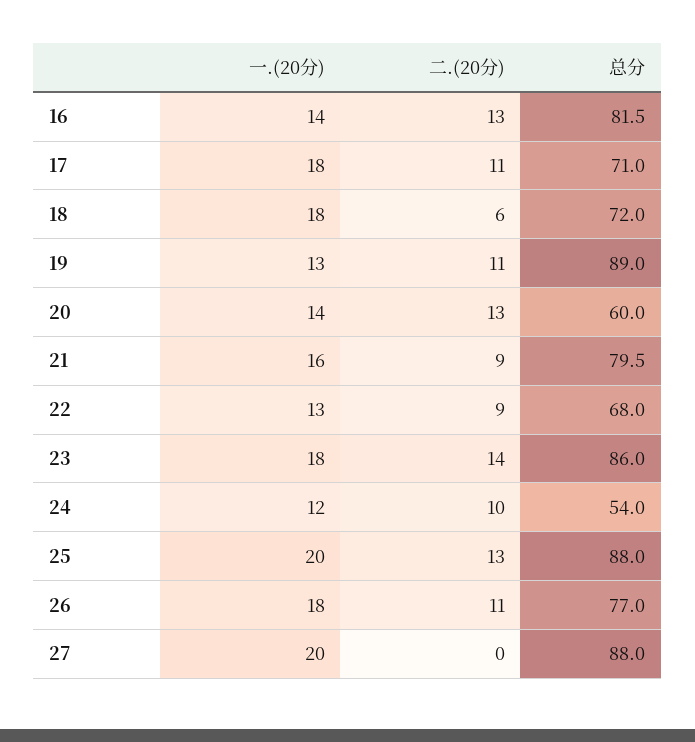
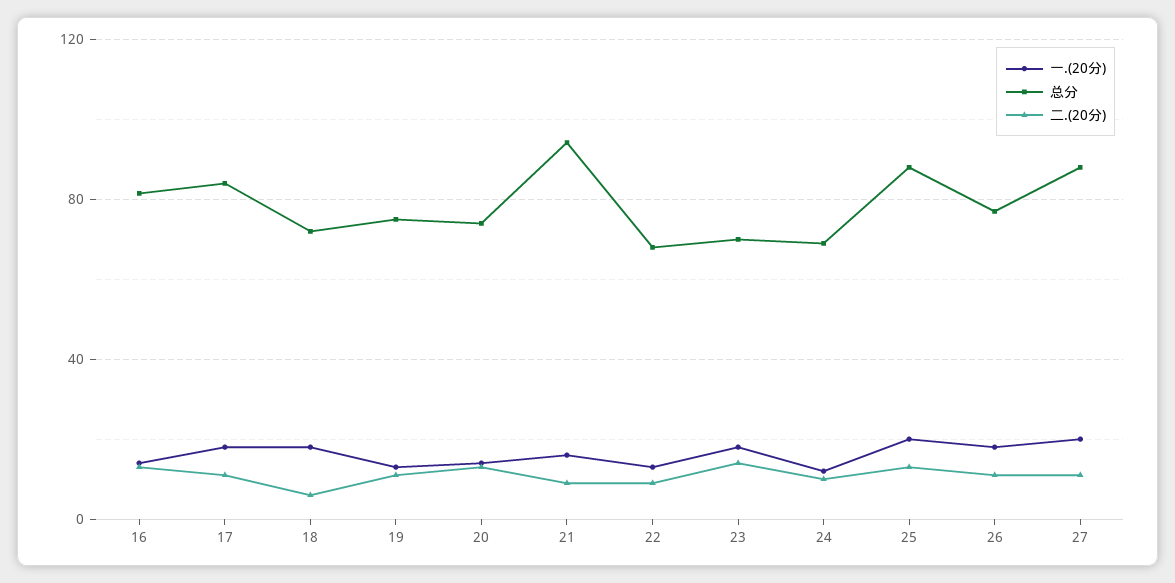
  {
    "一.(20分)": {
      "16": 14,
      "17": 18,
      "18": 18,
      "19": 13,
      "20": 14,
      "21": 16,
      "22": 13,
      "23": 18,
      "24": 12,
      "25": 20,
      "26": 18,
      "27": 20
    },
    "二.(20分)": {
      "16": 13,
      "17": 11,
      "18": 6,
      "19": 11,
      "20": 13,
      "21": 9,
      "22": 9,
      "23": 14,
      "24": 10,
      "25": 13,
      "26": 11,
-     "27": 0
+     "27": 10
    },
    "总分": {
      "16": 81.5,
-     "17": 71,
+     "17": 85,
      "18": 72,
-     "19": 89,
+     "19": 75,
-     "20": 60,
+     "20": 75,
-     "21": 79.5,
+     "21": 95,
      "22": 68,
-     "23": 86,
+     "23": 70,
-     "24": 54,
+     "24": 70,
      "25": 88,
      "26": 77,
      "27": 88
    }
  }

